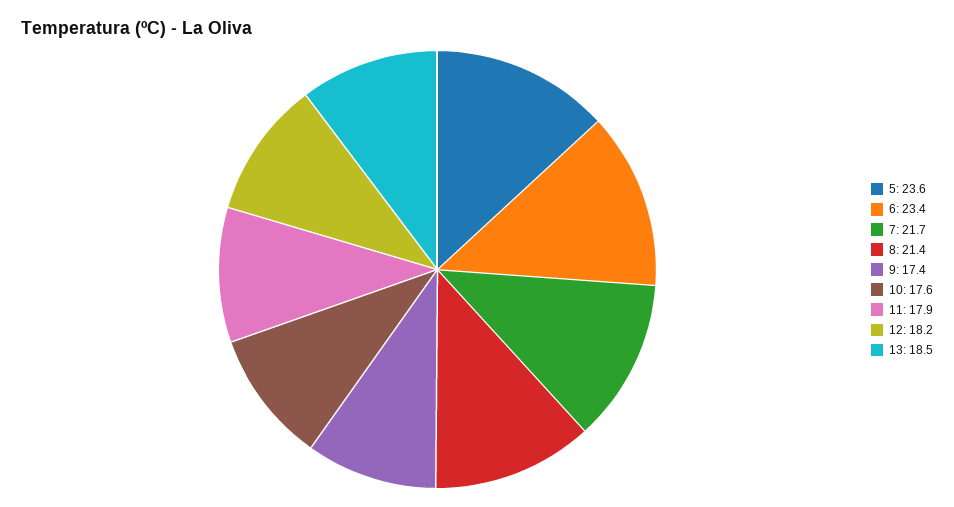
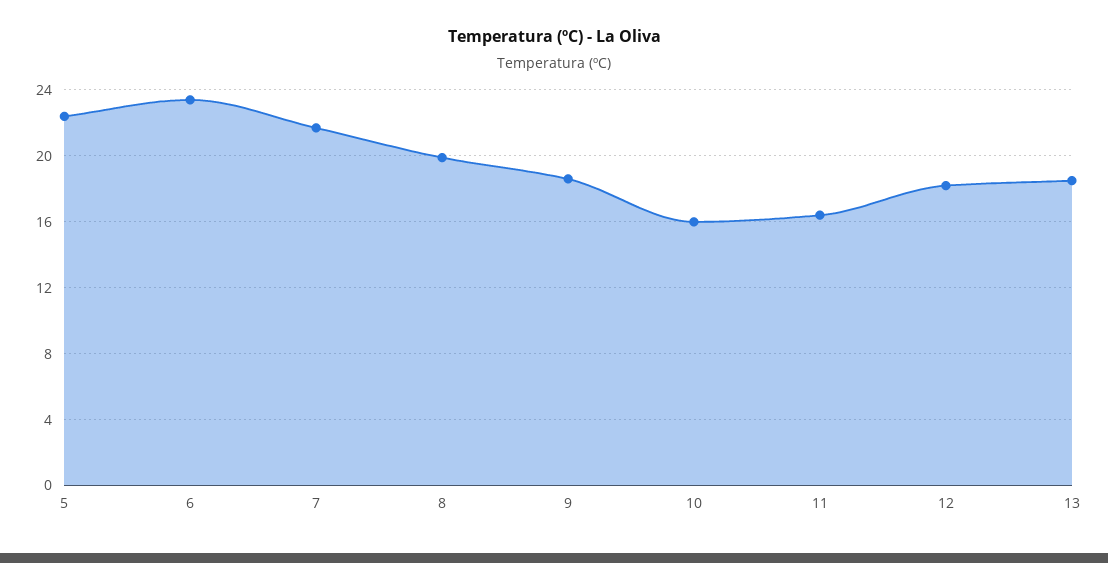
  {
-   "5": 23.6,
+   "5": 22.5,
    "6": 23.4,
    "7": 21.7,
-   "8": 21.4,
+   "8": 20,
-   "9": 17.4,
+   "9": 18.5,
-   "10": 17.6,
+   "10": 16,
-   "11": 17.9,
+   "11": 16.5,
    "12": 18.2,
    "13": 18.5
  }

